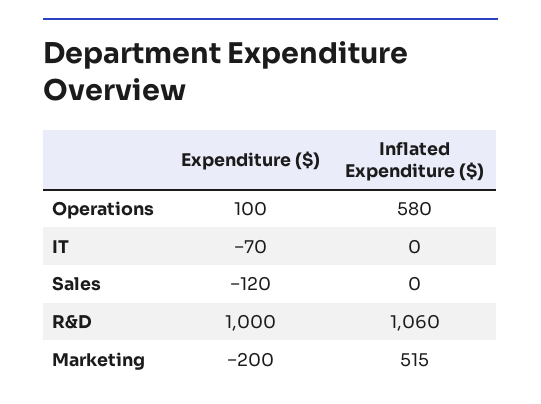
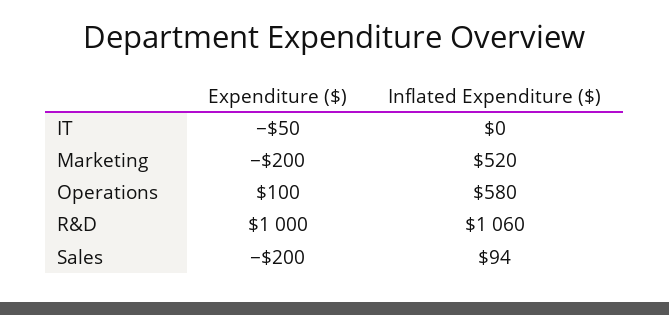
  {
    "Expenditure ($)": {
      "Operations": 100,
-     "IT": -70,
+     "IT": -50,
-     "Sales": -120,
+     "Sales": -200,
      "R&D": 1000,
      "Marketing": -200
    },
    "Inflated Expenditure ($)": {
      "Operations": 580,
      "IT": 0,
-     "Sales": 0,
+     "Sales": 94,
      "R&D": 1060,
-     "Marketing": 515
+     "Marketing": 520
    }
  }

